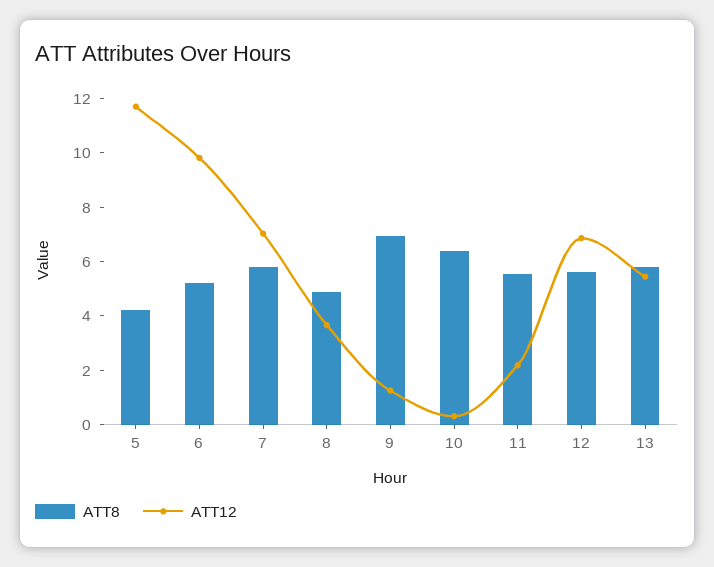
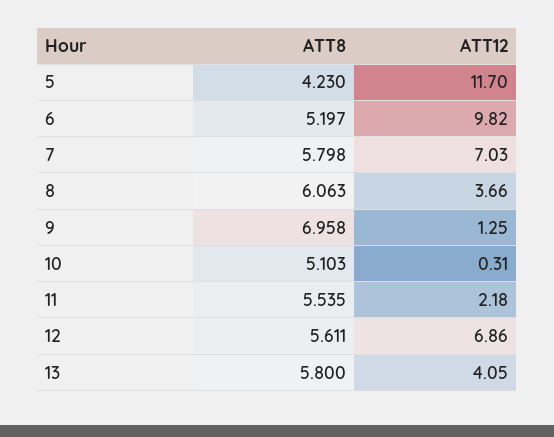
  {
    "ATT8": {
      "5": 4.23,
      "6": 5.197,
      "7": 5.798,
-     "8": 5,
+     "8": 6.063,
      "9": 6.958,
-     "10": 6.5,
+     "10": 5.103,
      "11": 5.535,
      "12": 5.611,
      "13": 5.8
    },
    "ATT12": {
      "5": 11.7,
      "6": 9.82,
      "7": 7.03,
      "8": 3.66,
      "9": 1.25,
      "10": 0.31,
      "11": 2.18,
      "12": 6.86,
-     "13": 5.5
+     "13": 4.05
    }
  }

